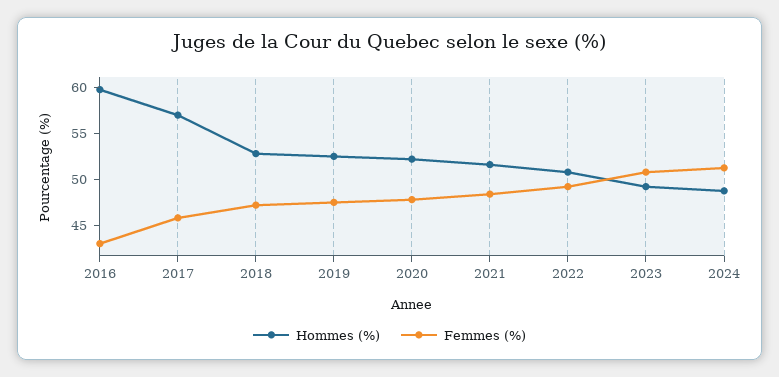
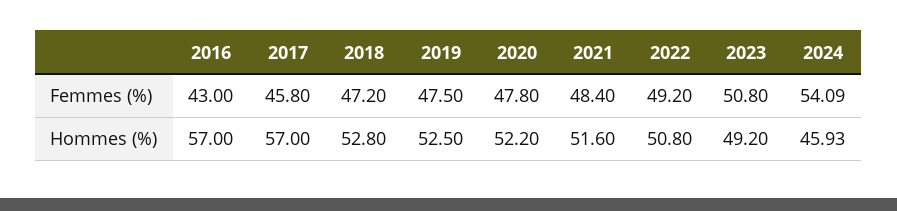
  {
    "Hommes (%)": {
-     "2016": 60,
+     "2016": 57,
      "2017": 57,
      "2018": 52.8,
      "2019": 52.5,
      "2020": 52.2,
      "2021": 51.6,
      "2022": 50.8,
      "2023": 49.2,
-     "2024": 49
+     "2024": 45.93
    },
    "Femmes (%)": {
      "2016": 43,
      "2017": 45.8,
      "2018": 47.2,
      "2019": 47.5,
      "2020": 47.8,
      "2021": 48.4,
      "2022": 49.2,
      "2023": 50.8,
-     "2024": 51
+     "2024": 54.09
    }
  }

